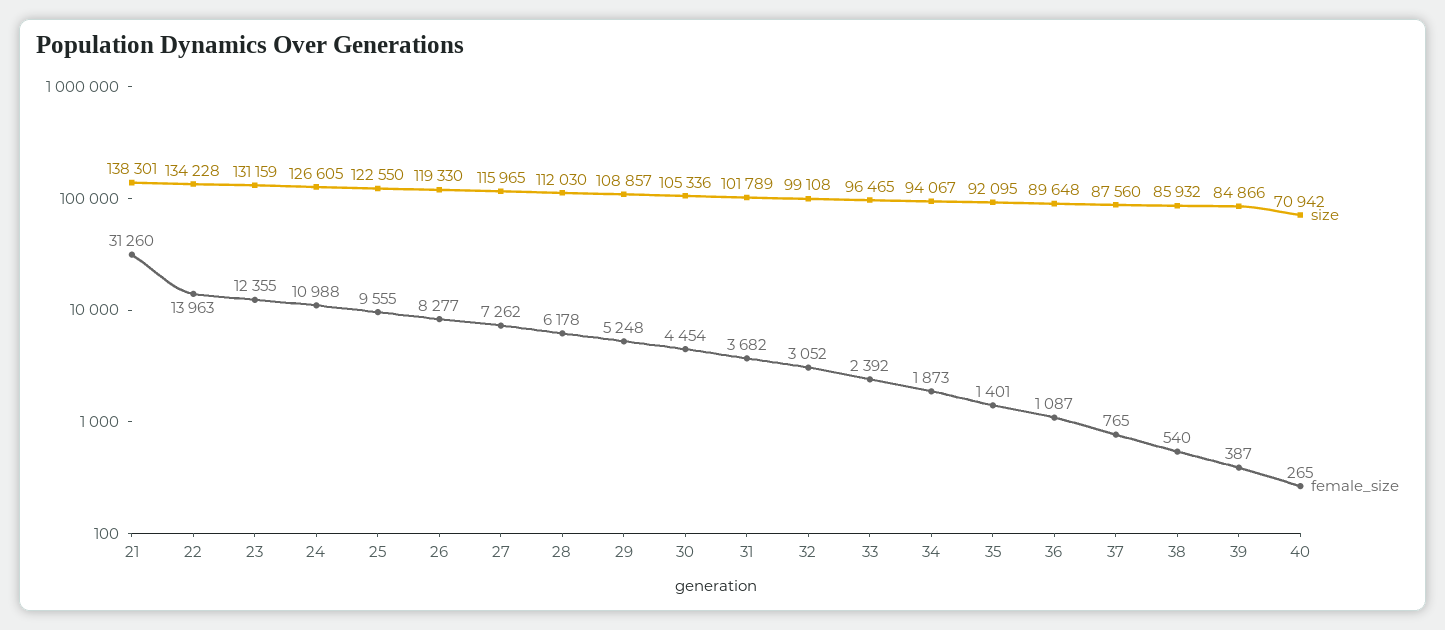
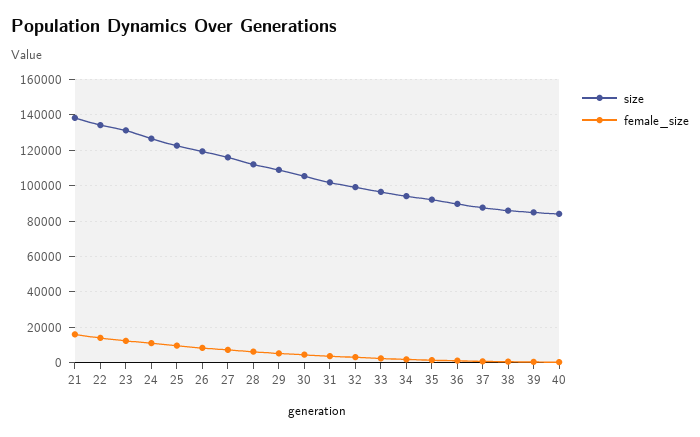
  {
    "size": {
      "21": 138301,
      "22": 134228,
      "23": 131159,
      "24": 126605,
      "25": 122550,
      "26": 119330,
      "27": 115965,
      "28": 112030,
      "29": 108857,
      "30": 105336,
      "31": 101789,
      "32": 99108,
      "33": 96465,
      "34": 94067,
      "35": 92095,
      "36": 89648,
      "37": 87560,
      "38": 85932,
      "39": 84866,
-     "40": 70942
+     "40": 85000
    },
    "female_size": {
-     "21": 31260,
+     "21": 15000,
      "22": 13963,
      "23": 12355,
      "24": 10988,
      "25": 9555,
      "26": 8277,
      "27": 7262,
      "28": 6178,
      "29": 5248,
      "30": 4454,
      "31": 3682,
      "32": 3052,
      "33": 2392,
      "34": 1873,
      "35": 1401,
      "36": 1087,
      "37": 765,
      "38": 540,
      "39": 387,
      "40": 265
    }
  }

